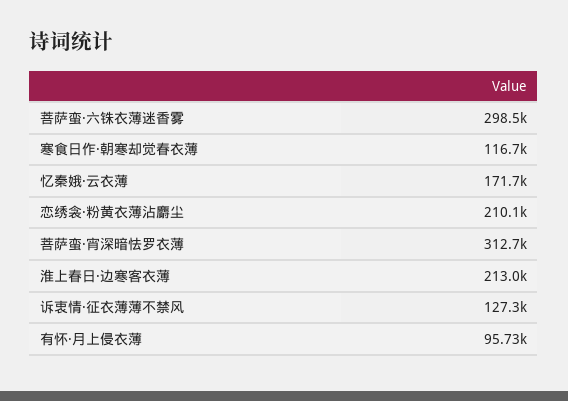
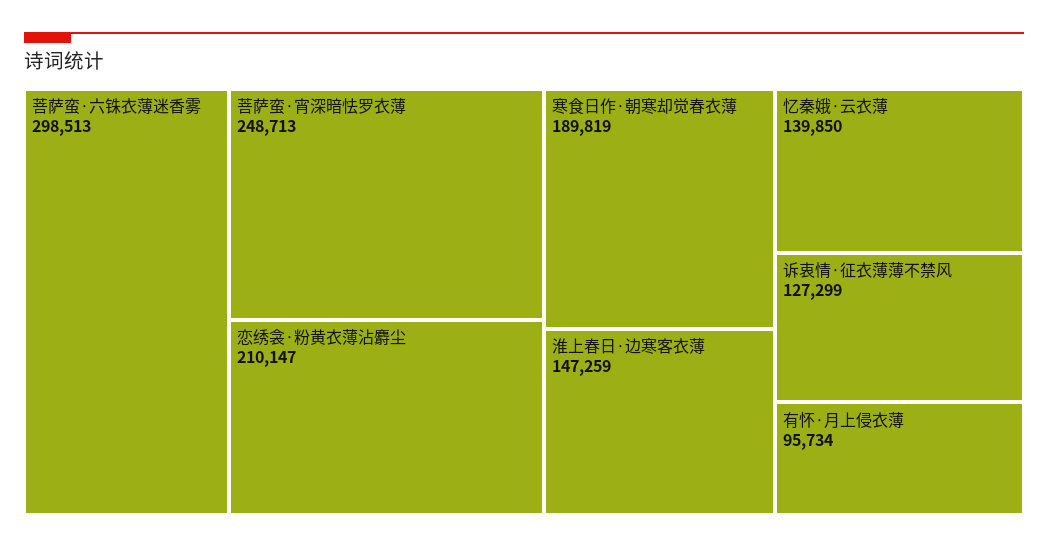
  {
    "菩萨蛮·六铢衣薄迷香雾": 298513,
-   "寒食日作·朝寒却觉春衣薄": 116700,
+   "寒食日作·朝寒却觉春衣薄": 189819,
-   "忆秦娥·云衣薄": 171700,
+   "忆秦娥·云衣薄": 139850,
    "恋绣衾·粉黄衣薄沾麝尘": 210147,
-   "菩萨蛮·宵深暗怯罗衣薄": 312700,
+   "菩萨蛮·宵深暗怯罗衣薄": 248713,
-   "淮上春日·边寒客衣薄": 213000,
+   "淮上春日·边寒客衣薄": 147259,
    "诉衷情·征衣薄薄不禁风": 127299,
    "有怀·月上侵衣薄": 95734
  }

